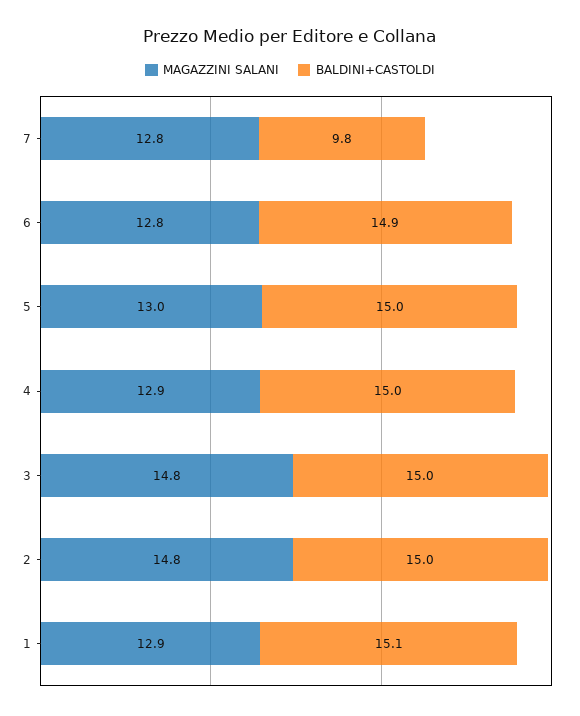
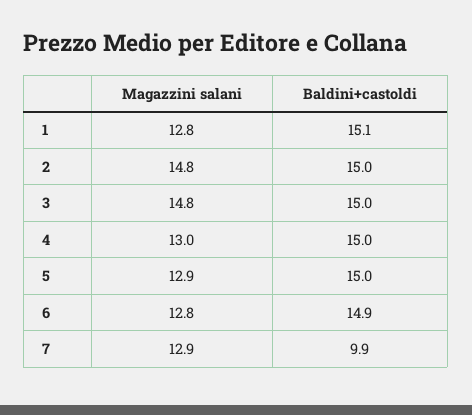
  {
    "MAGAZZINI SALANI": {
-     "7": 12.8,
+     "7": 12.9,
      "6": 12.8,
-     "5": 13,
+     "5": 12.9,
-     "4": 12.9,
+     "4": 13,
      "3": 14.8,
      "2": 14.8,
-     "1": 12.9
+     "1": 12.8
    },
    "BALDINI+CASTOLDI": {
-     "7": 9.8,
+     "7": 9.9,
      "6": 14.9,
      "5": 15,
      "4": 15,
      "3": 15,
      "2": 15,
      "1": 15.1
    }
  }

